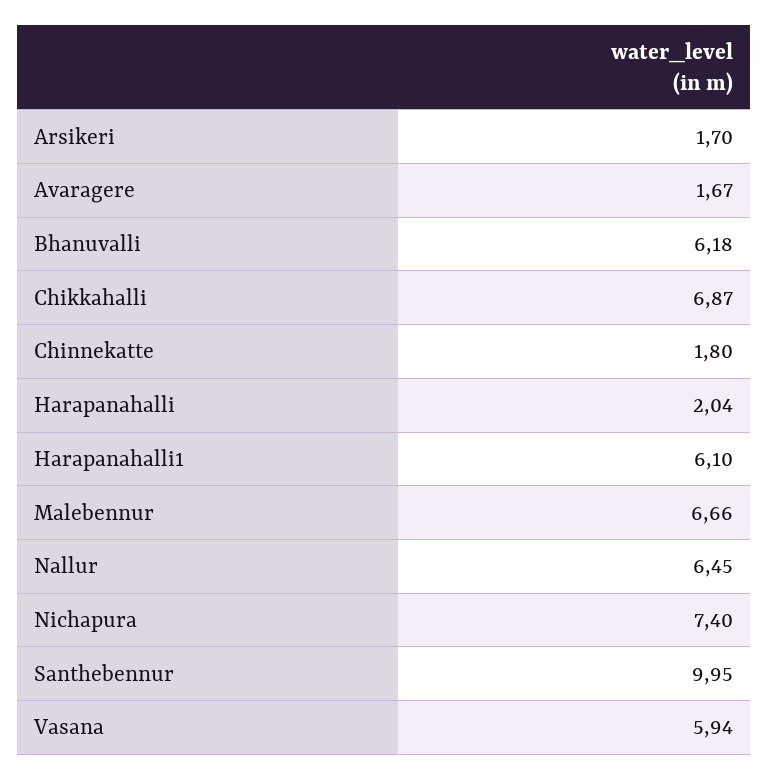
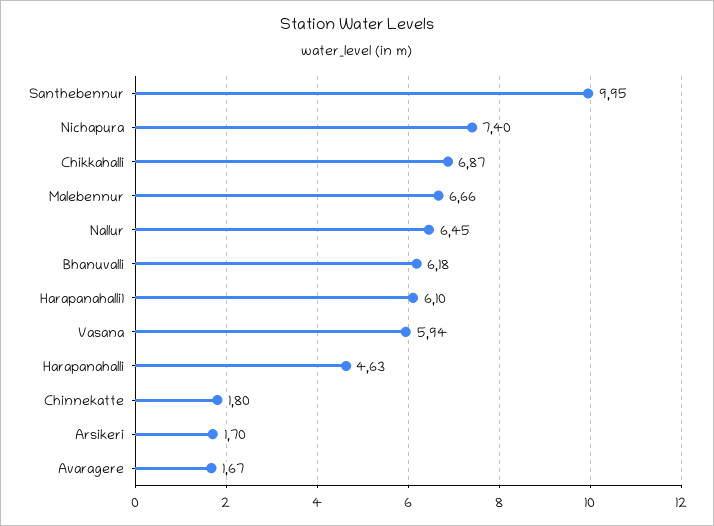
  {
    "Arsikeri": 1.7,
    "Avaragere": 1.67,
    "Bhanuvalli": 6.18,
    "Chikkahalli": 6.87,
    "Chinnekatte": 1.8,
-   "Harapanahalli": 2.04,
+   "Harapanahalli": 4.63,
    "Harapanahalli1": 6.1,
    "Malebennur": 6.66,
    "Nallur": 6.45,
    "Nichapura": 7.4,
    "Santhebennur": 9.95,
    "Vasana": 5.94
  }

